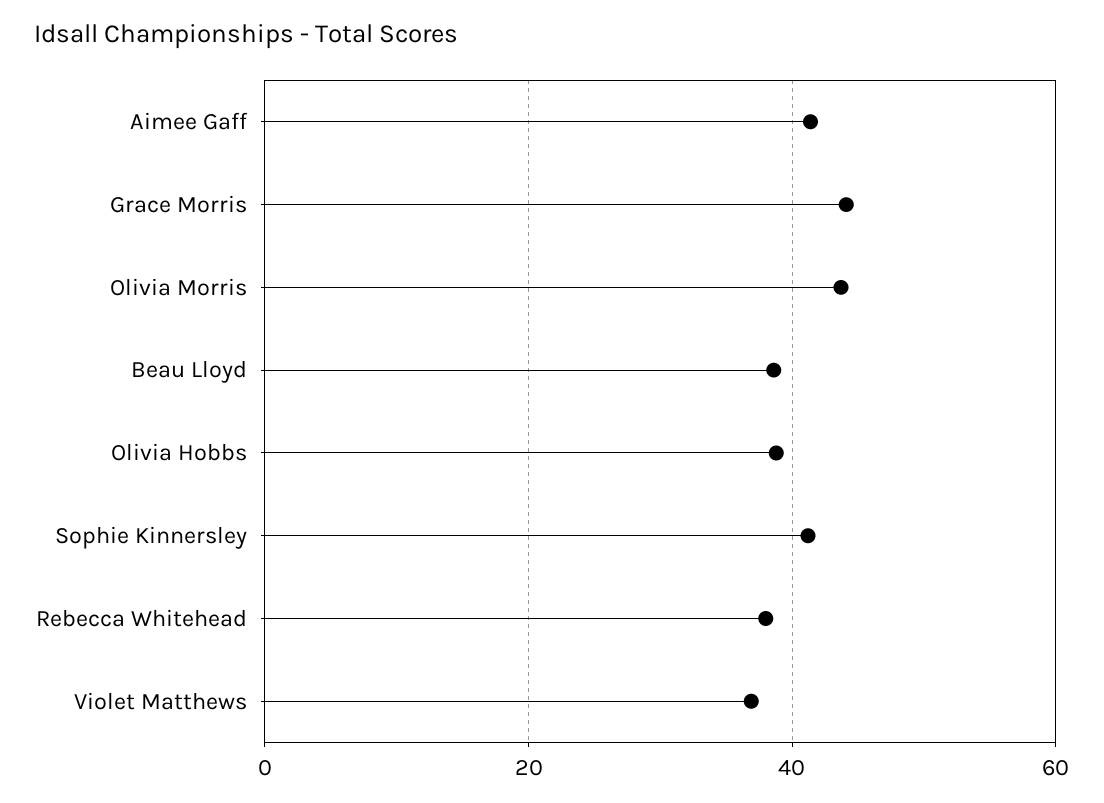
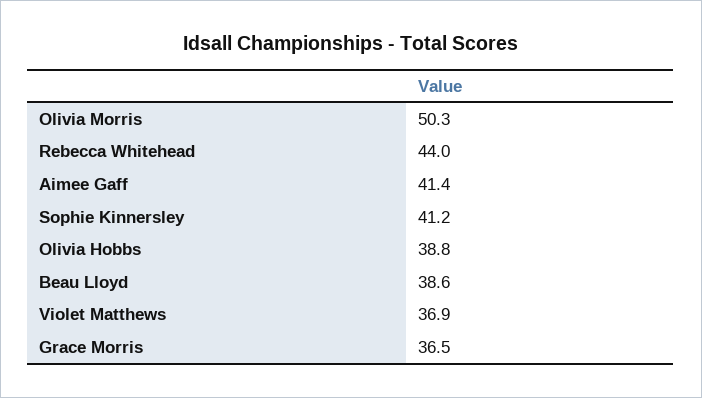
  {
    "Aimee Gaff": 41.4,
-   "Grace Morris": 44,
+   "Grace Morris": 36.5,
-   "Olivia Morris": 44,
+   "Olivia Morris": 50.3,
    "Beau Lloyd": 38.6,
    "Olivia Hobbs": 38.8,
    "Sophie Kinnersley": 41.2,
-   "Rebecca Whitehead": 38,
+   "Rebecca Whitehead": 44,
    "Violet Matthews": 36.9
  }

